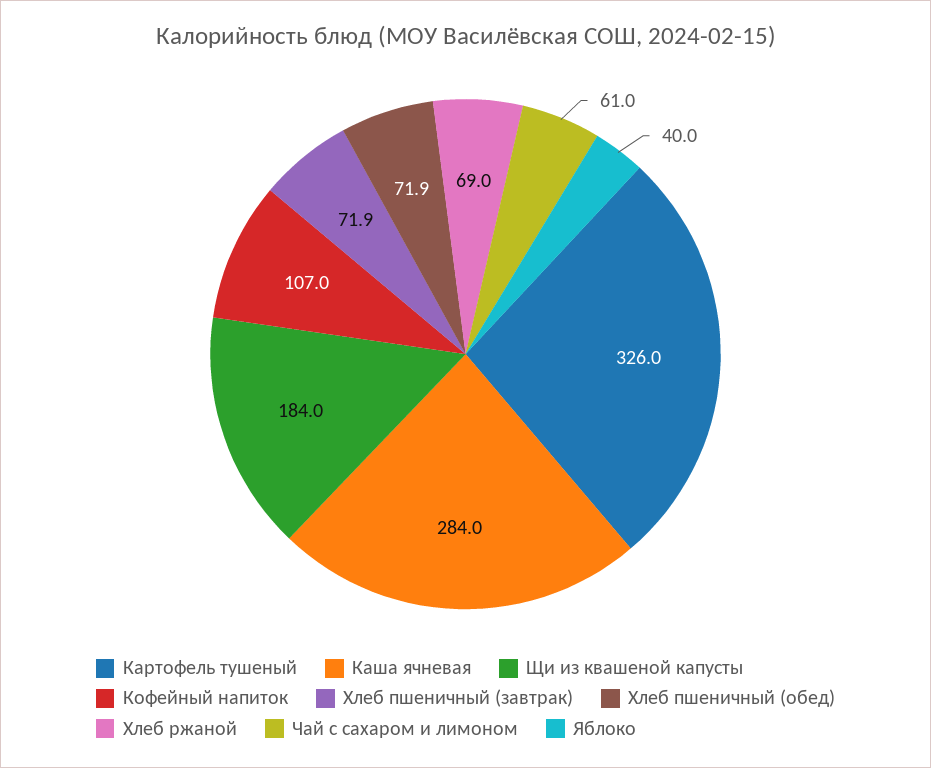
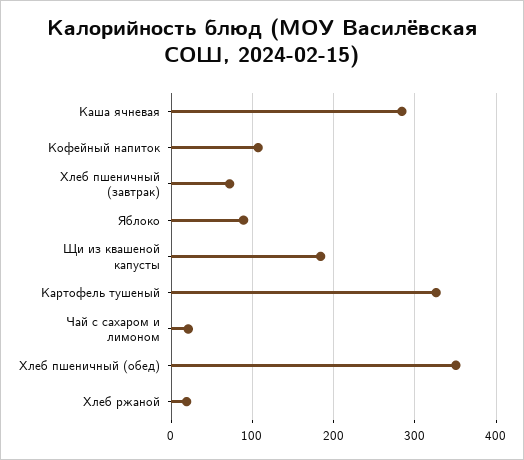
  {
    "Картофель тушеный": 326,
    "Каша ячневая": 284,
    "Щи из квашеной капусты": 184,
    "Кофейный напиток": 107,
    "Хлеб пшеничный (завтрак)": 71.9,
-   "Хлеб пшеничный (обед)": 71.9,
+   "Хлеб пшеничный (обед)": 350,
-   "Хлеб ржаной": 69,
+   "Хлеб ржаной": 20,
-   "Чай с сахаром и лимоном": 61,
+   "Чай с сахаром и лимоном": 20,
-   "Яблоко": 40
+   "Яблоко": 90
  }

